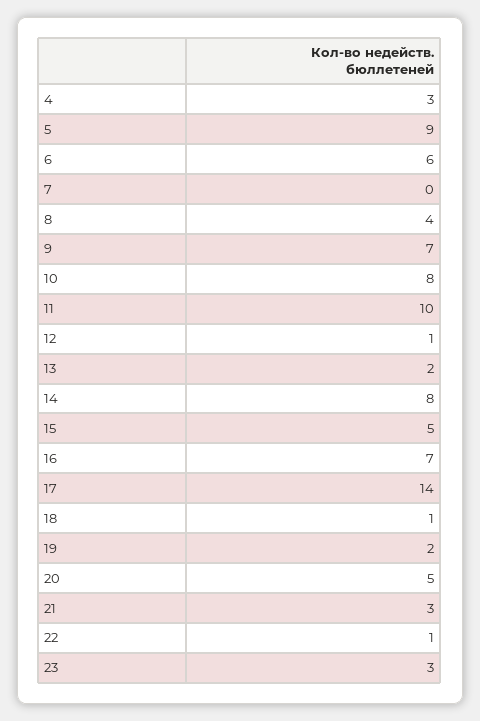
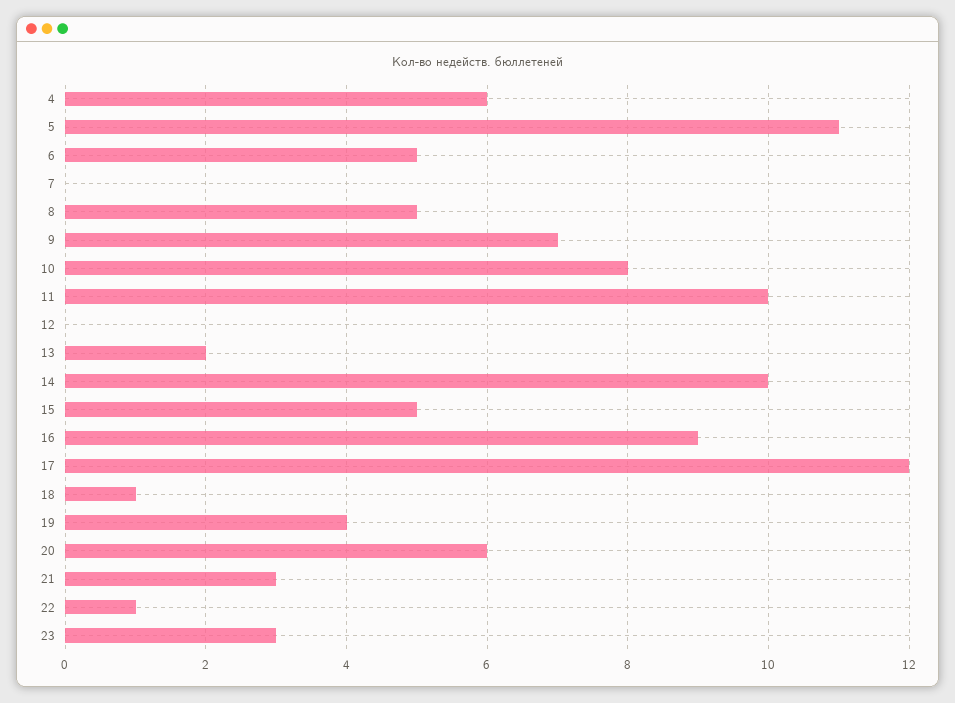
  {
-   "4": 3,
+   "4": 6,
-   "5": 9,
+   "5": 11,
-   "6": 6,
+   "6": 5,
    "7": 0,
-   "8": 4,
+   "8": 5,
    "9": 7,
    "10": 8,
    "11": 10,
-   "12": 1,
+   "12": 0,
    "13": 2,
-   "14": 8,
+   "14": 10,
    "15": 5,
-   "16": 7,
+   "16": 9,
-   "17": 14,
+   "17": 12,
    "18": 1,
-   "19": 2,
+   "19": 4,
-   "20": 5,
+   "20": 6,
    "21": 3,
    "22": 1,
    "23": 3
  }

